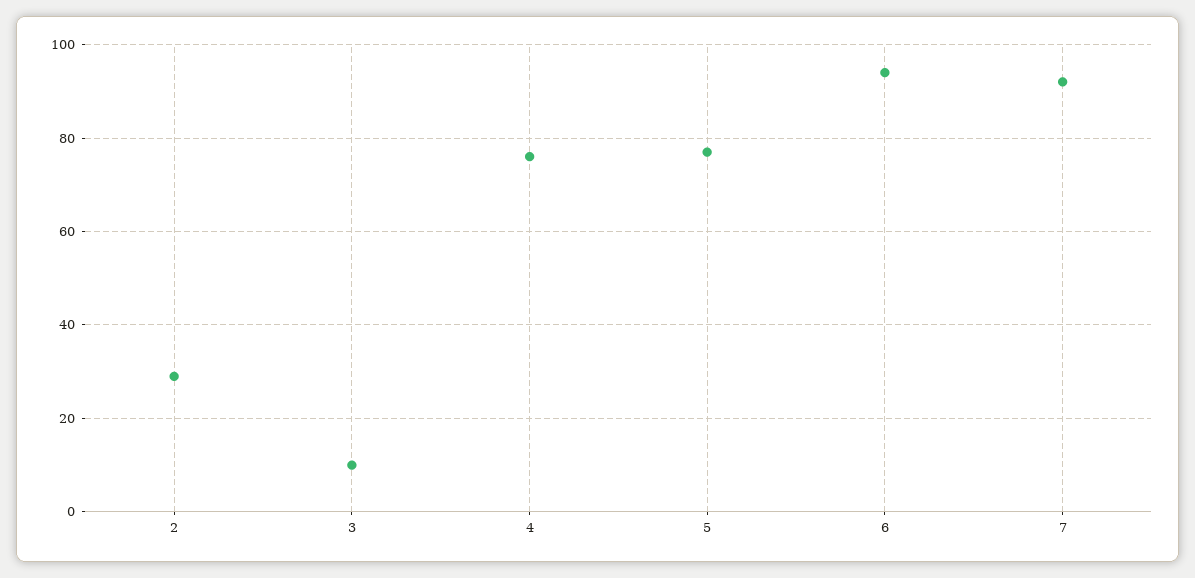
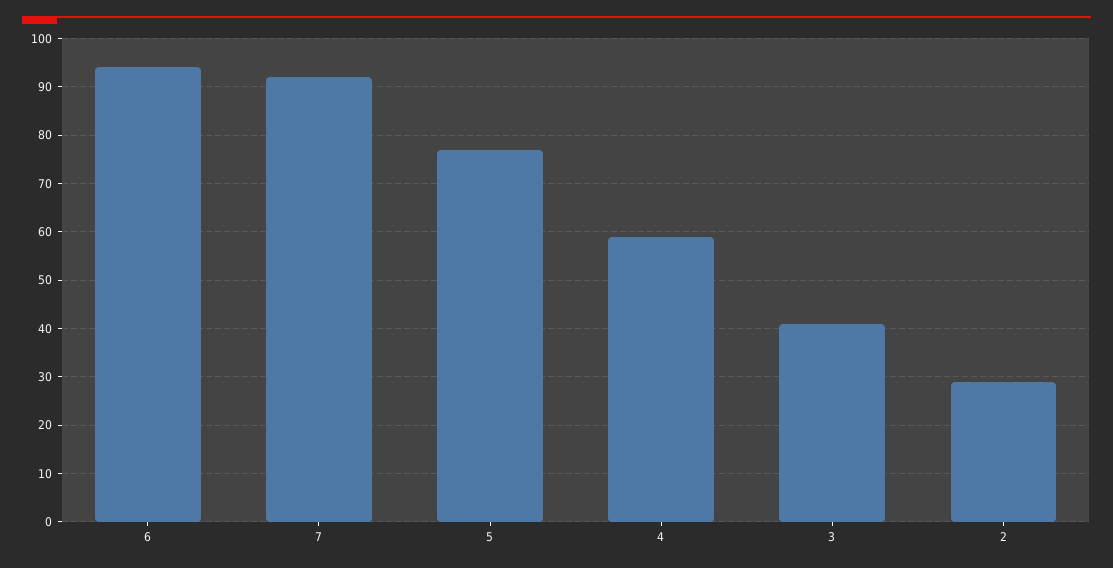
  {
    "2": 30,
-   "3": 10,
+   "3": 40,
-   "4": 75,
+   "4": 60,
    "5": 75,
    "6": 95,
    "7": 90
  }

